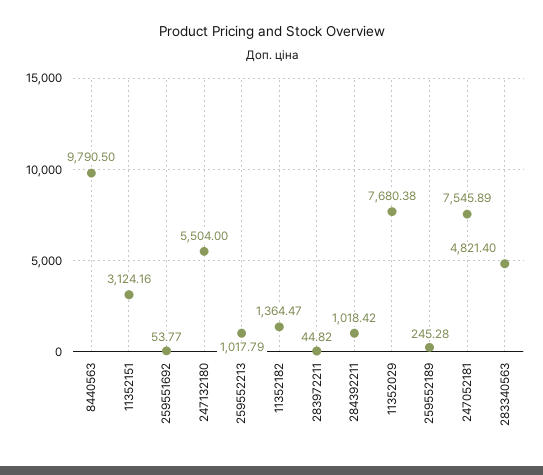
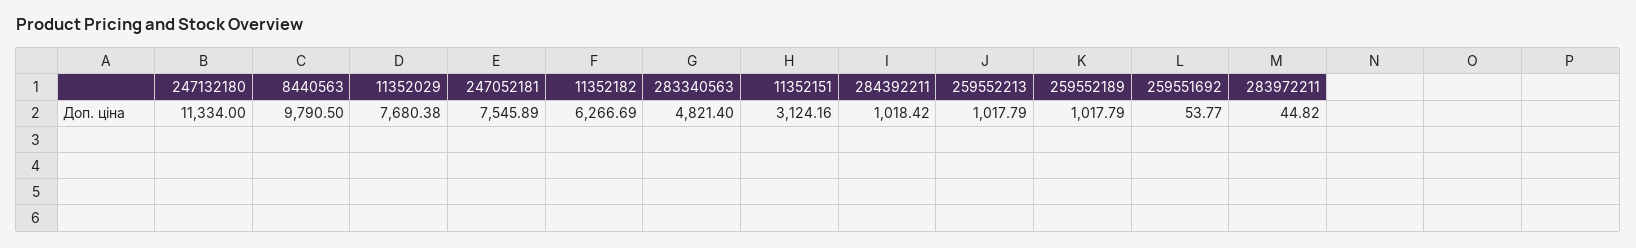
  {
    "8440563": 9790.5,
    "11352151": 3124.16,
    "259551692": 53.77,
-   "247132180": 5504,
+   "247132180": 11334,
    "259552213": 1017.79,
-   "11352182": 1364.47,
+   "11352182": 6266.69,
    "283972211": 44.82,
    "284392211": 1018.42,
    "11352029": 7680.38,
-   "259552189": 245.28,
+   "259552189": 1017.79,
    "247052181": 7545.89,
    "283340563": 4821.4
  }

